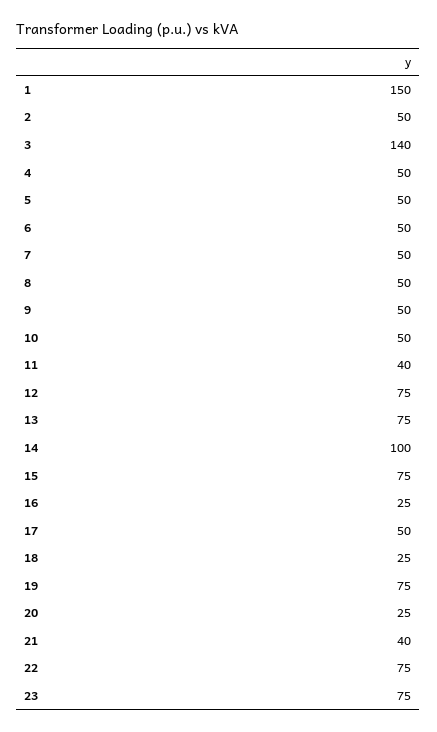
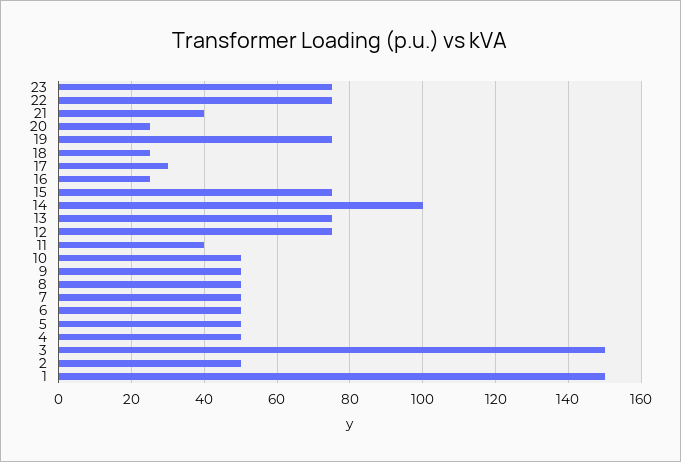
  {
    "1": 150,
    "2": 50,
-   "3": 140,
+   "3": 150,
    "4": 50,
    "5": 50,
    "6": 50,
    "7": 50,
    "8": 50,
    "9": 50,
    "10": 50,
    "11": 40,
    "12": 75,
    "13": 75,
    "14": 100,
    "15": 75,
    "16": 25,
-   "17": 50,
+   "17": 30,
    "18": 25,
    "19": 75,
    "20": 25,
    "21": 40,
    "22": 75,
    "23": 75
  }

